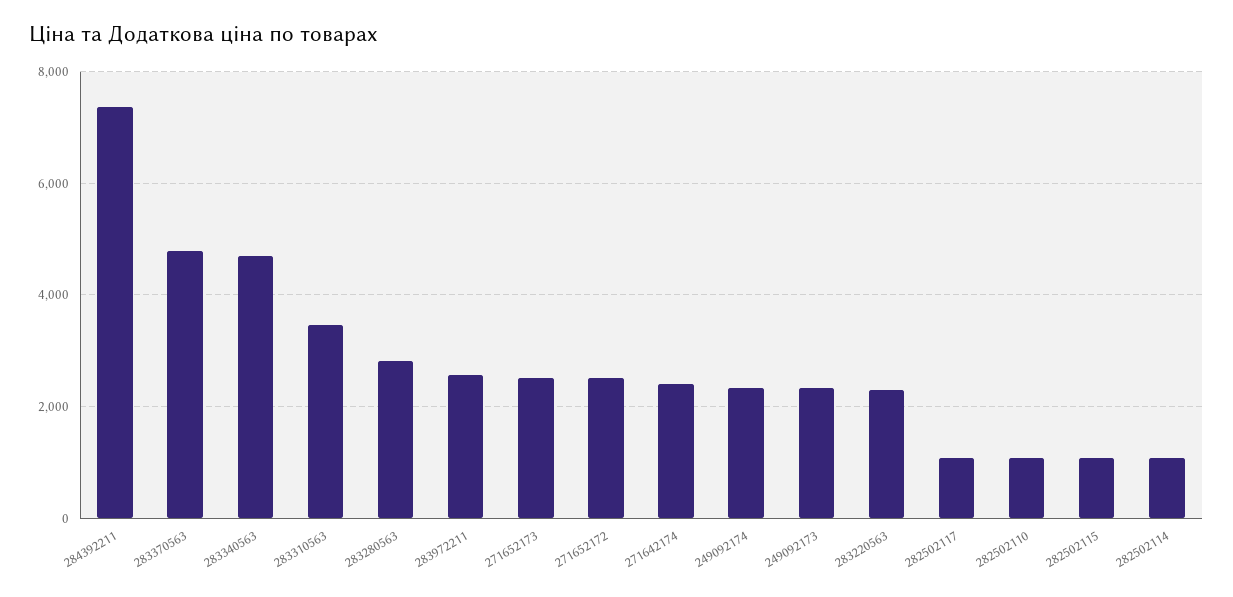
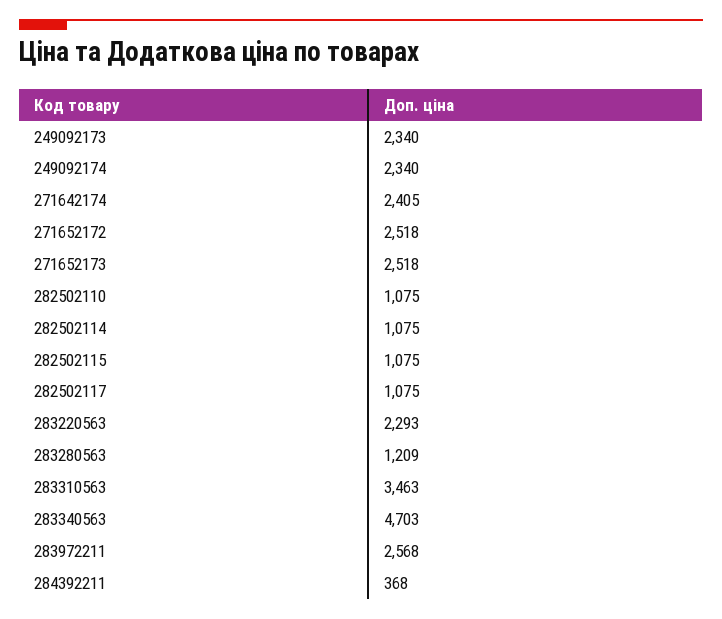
  {
-   "284392211": 7400,
+   "284392211": 368,
-   "283370563": 4800,
    "283340563": 4703,
    "283310563": 3463,
-   "283280563": 2800,
+   "283280563": 1209,
    "283972211": 2568,
    "271652173": 2518,
    "271652172": 2518,
    "271642174": 2405,
    "249092174": 2340,
    "249092173": 2340,
    "283220563": 2293,
    "282502117": 1075,
    "282502110": 1075,
    "282502115": 1075,
    "282502114": 1075
  }

